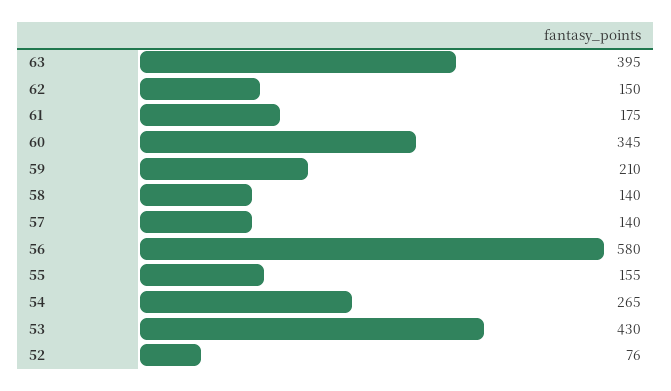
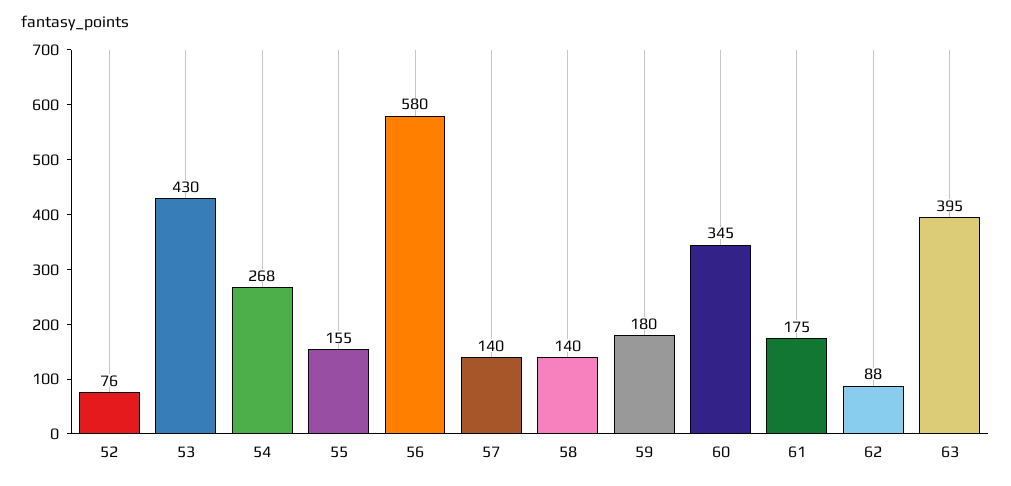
  {
    "63": 395,
-   "62": 150,
+   "62": 88,
    "61": 175,
    "60": 345,
-   "59": 210,
+   "59": 180,
    "58": 140,
    "57": 140,
    "56": 580,
    "55": 155,
-   "54": 265,
+   "54": 268,
    "53": 430,
    "52": 76
  }

